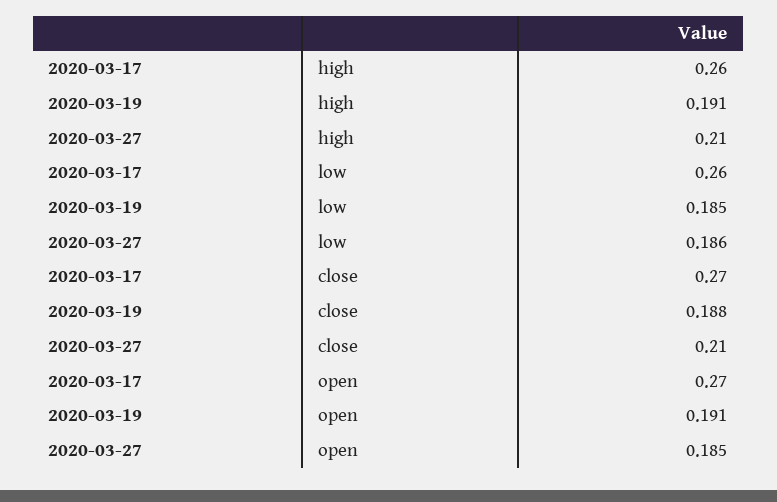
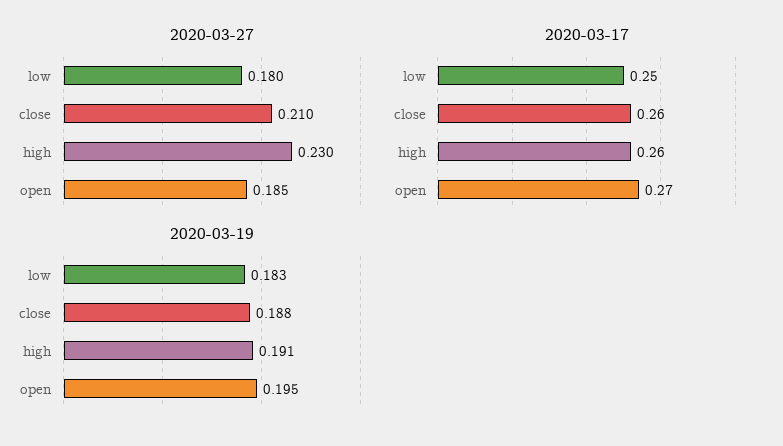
  {
    "2020-03-17": {
      "high": 0.26,
-     "low": 0.26,
+     "low": 0.25,
-     "close": 0.27,
+     "close": 0.26,
      "open": 0.27
    },
    "2020-03-19": {
      "high": 0.191,
-     "low": 0.185,
+     "low": 0.183,
      "close": 0.188,
-     "open": 0.191
+     "open": 0.195
    },
    "2020-03-27": {
-     "high": 0.21,
+     "high": 0.23,
-     "low": 0.186,
+     "low": 0.18,
      "close": 0.21,
      "open": 0.185
    }
  }

